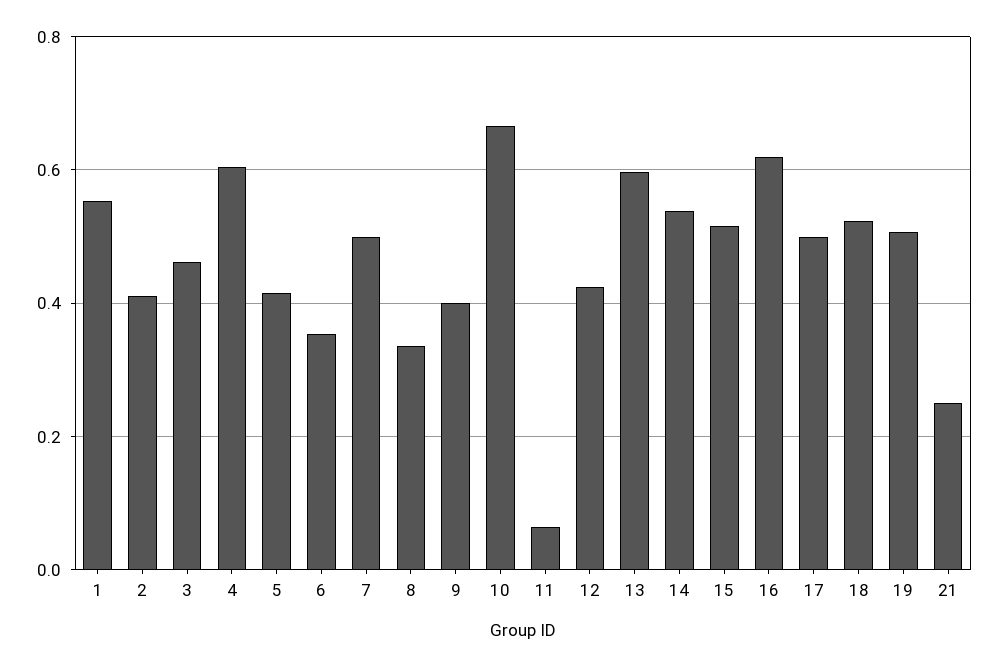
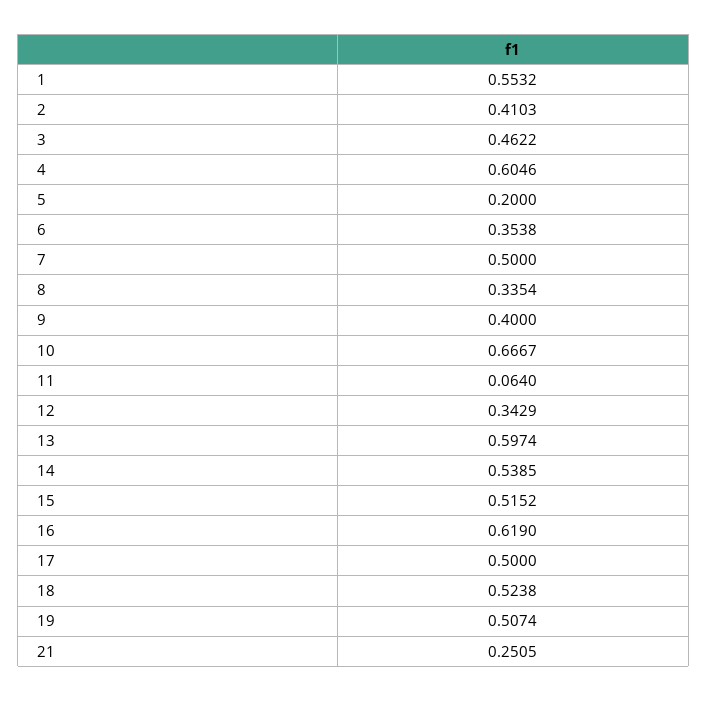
  {
    "1": 0.5532,
    "2": 0.4103,
    "3": 0.4622,
    "4": 0.6046,
-   "5": 0.42,
+   "5": 0.2,
    "6": 0.3538,
    "7": 0.5,
    "8": 0.3354,
    "9": 0.4,
    "10": 0.6667,
    "11": 0.064,
-   "12": 0.42,
+   "12": 0.3429,
    "13": 0.5974,
    "14": 0.5385,
    "15": 0.5152,
    "16": 0.619,
    "17": 0.5,
    "18": 0.5238,
    "19": 0.5074,
    "21": 0.2505
  }

